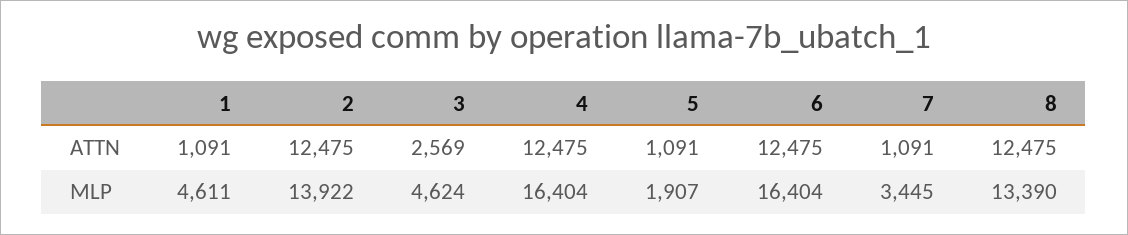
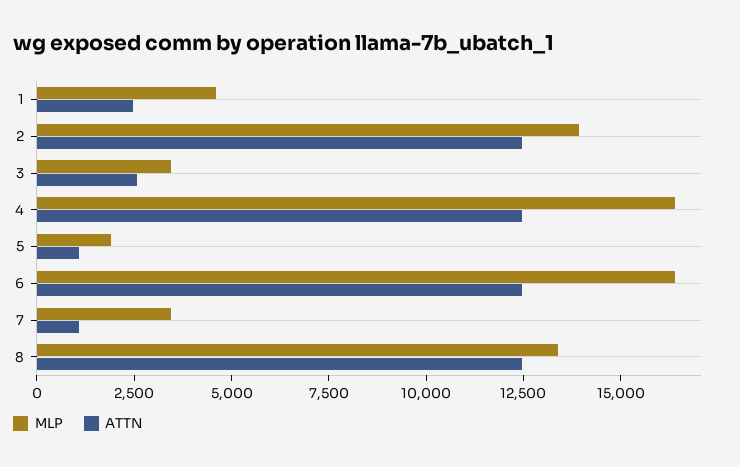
  {
    "ATTN": {
-     "1": 1091,
+     "1": 2500,
      "2": 12475,
      "3": 2569,
      "4": 12475,
      "5": 1091,
      "6": 12475,
      "7": 1091,
      "8": 12475
    },
    "MLP": {
      "1": 4611,
      "2": 13922,
-     "3": 4624,
+     "3": 3500,
      "4": 16404,
      "5": 1907,
      "6": 16404,
      "7": 3445,
      "8": 13390
    }
  }

